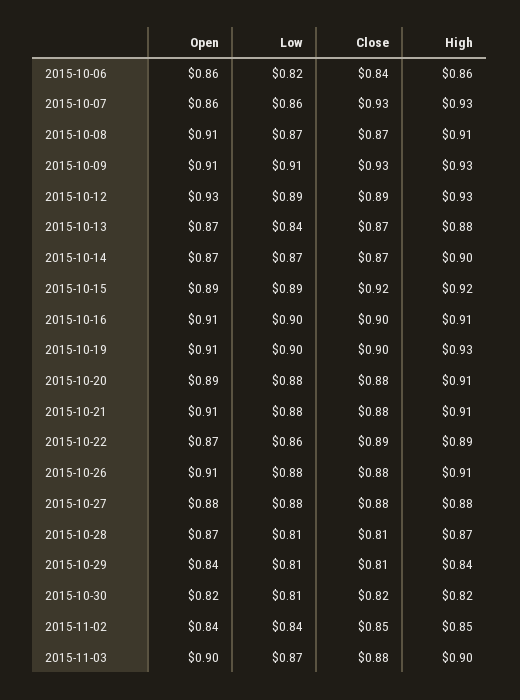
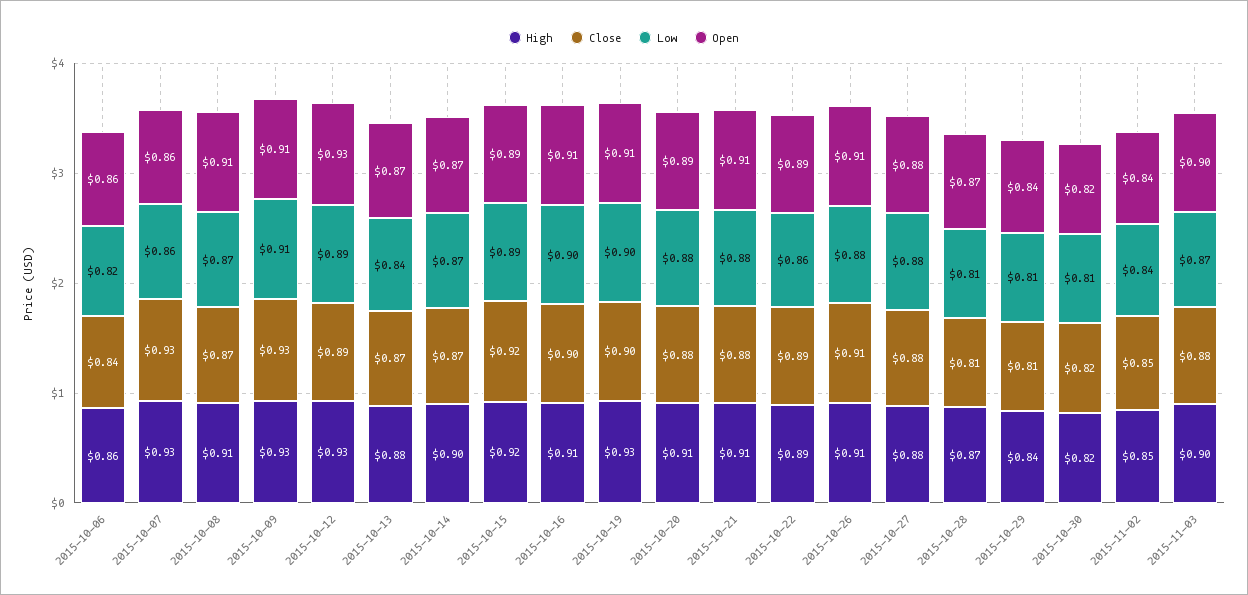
  {
    "Open": {
      "2015-10-06": 0.86,
      "2015-10-07": 0.86,
      "2015-10-08": 0.91,
      "2015-10-09": 0.91,
      "2015-10-12": 0.93,
      "2015-10-13": 0.87,
      "2015-10-14": 0.87,
      "2015-10-15": 0.89,
      "2015-10-16": 0.91,
      "2015-10-19": 0.91,
      "2015-10-20": 0.89,
      "2015-10-21": 0.91,
-     "2015-10-22": 0.87,
+     "2015-10-22": 0.89,
      "2015-10-26": 0.91,
      "2015-10-27": 0.88,
      "2015-10-28": 0.87,
      "2015-10-29": 0.84,
      "2015-10-30": 0.82,
      "2015-11-02": 0.84,
      "2015-11-03": 0.9
    },
    "Low": {
      "2015-10-06": 0.82,
      "2015-10-07": 0.86,
      "2015-10-08": 0.87,
      "2015-10-09": 0.91,
      "2015-10-12": 0.89,
      "2015-10-13": 0.84,
      "2015-10-14": 0.87,
      "2015-10-15": 0.89,
      "2015-10-16": 0.9,
      "2015-10-19": 0.9,
      "2015-10-20": 0.88,
      "2015-10-21": 0.88,
      "2015-10-22": 0.86,
      "2015-10-26": 0.88,
      "2015-10-27": 0.88,
      "2015-10-28": 0.81,
      "2015-10-29": 0.81,
      "2015-10-30": 0.81,
      "2015-11-02": 0.84,
      "2015-11-03": 0.87
    },
    "Close": {
      "2015-10-06": 0.84,
      "2015-10-07": 0.93,
      "2015-10-08": 0.87,
      "2015-10-09": 0.93,
      "2015-10-12": 0.89,
      "2015-10-13": 0.87,
      "2015-10-14": 0.87,
      "2015-10-15": 0.92,
      "2015-10-16": 0.9,
      "2015-10-19": 0.9,
      "2015-10-20": 0.88,
      "2015-10-21": 0.88,
      "2015-10-22": 0.89,
-     "2015-10-26": 0.88,
+     "2015-10-26": 0.91,
      "2015-10-27": 0.88,
      "2015-10-28": 0.81,
      "2015-10-29": 0.81,
      "2015-10-30": 0.82,
      "2015-11-02": 0.85,
      "2015-11-03": 0.88
    },
    "High": {
      "2015-10-06": 0.86,
      "2015-10-07": 0.93,
      "2015-10-08": 0.91,
      "2015-10-09": 0.93,
      "2015-10-12": 0.93,
      "2015-10-13": 0.88,
      "2015-10-14": 0.9,
      "2015-10-15": 0.92,
      "2015-10-16": 0.91,
      "2015-10-19": 0.93,
      "2015-10-20": 0.91,
      "2015-10-21": 0.91,
      "2015-10-22": 0.89,
      "2015-10-26": 0.91,
      "2015-10-27": 0.88,
      "2015-10-28": 0.87,
      "2015-10-29": 0.84,
      "2015-10-30": 0.82,
      "2015-11-02": 0.85,
      "2015-11-03": 0.9
    }
  }

